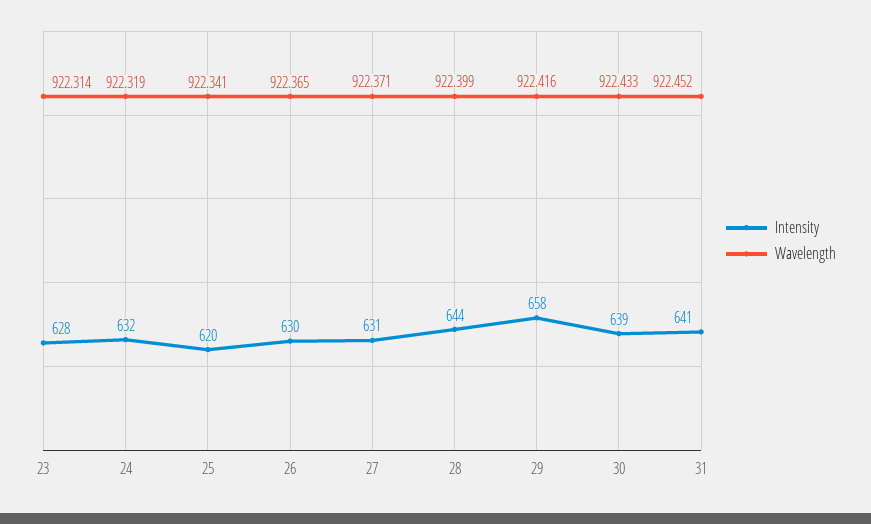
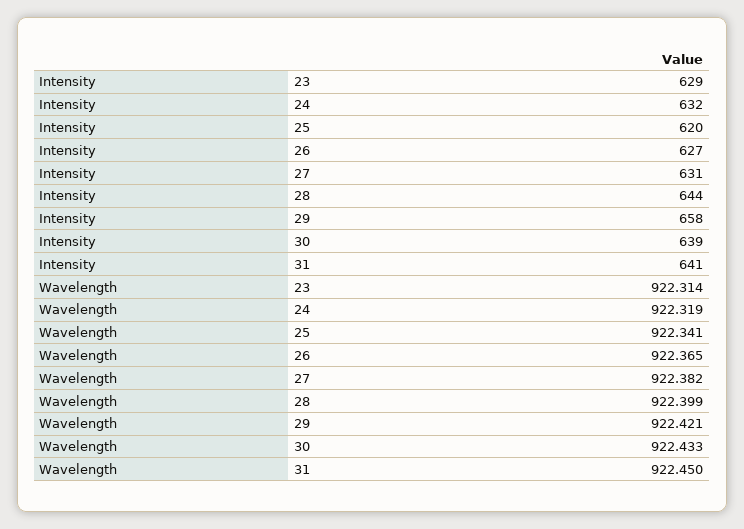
  {
    "Intensity": {
-     "23": 628,
+     "23": 629,
      "24": 632,
      "25": 620,
-     "26": 630,
+     "26": 627,
      "27": 631,
      "28": 644,
      "29": 658,
      "30": 639,
      "31": 641
    },
    "Wavelength": {
      "23": 922.314,
      "24": 922.319,
      "25": 922.341,
      "26": 922.365,
-     "27": 922.371,
+     "27": 922.382,
      "28": 922.399,
-     "29": 922.416,
+     "29": 922.421,
      "30": 922.433,
-     "31": 922.452
+     "31": 922.45
    }
  }

